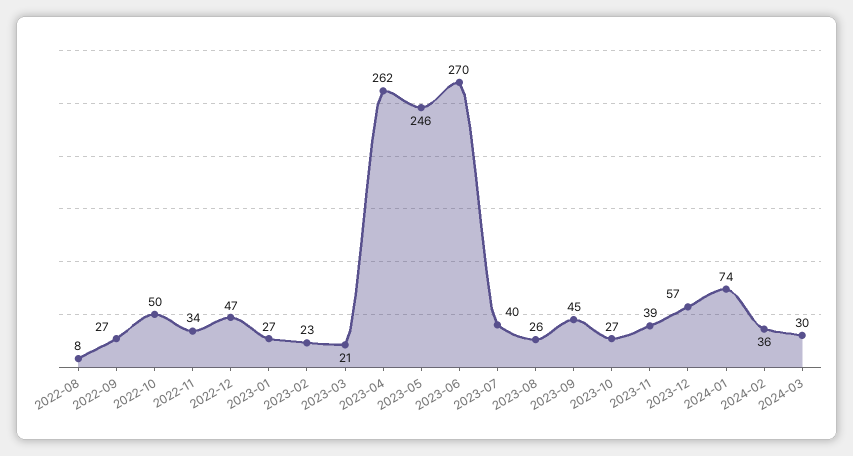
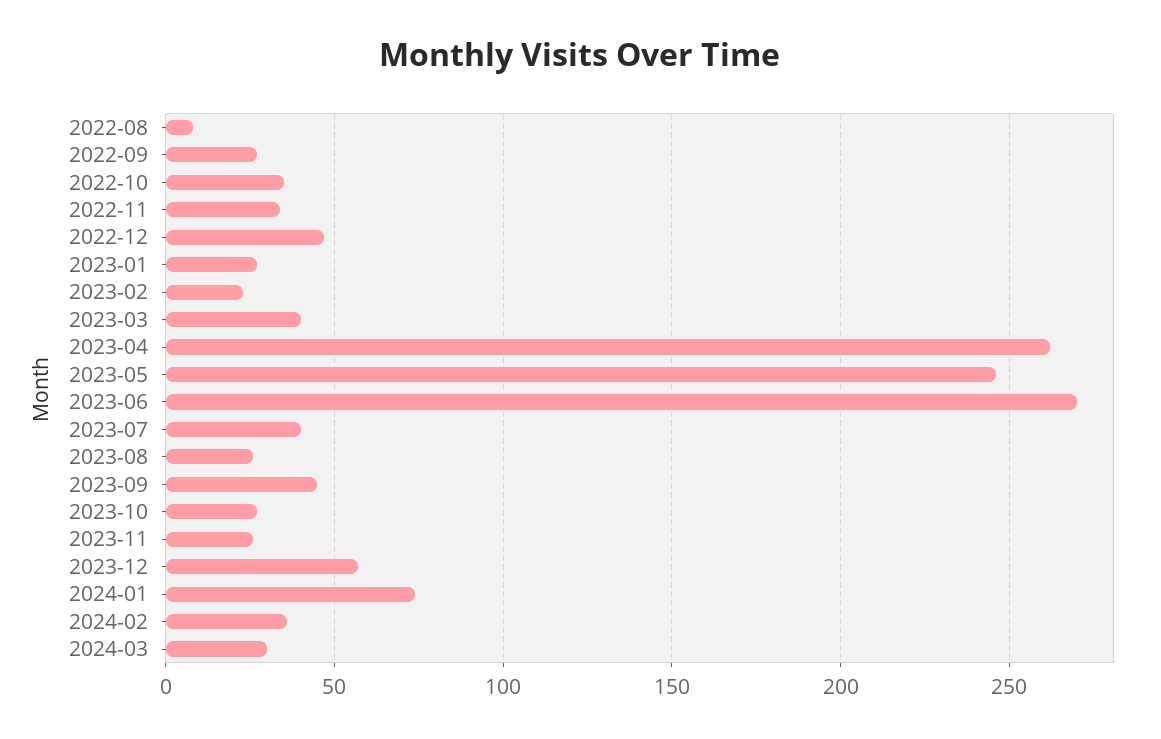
  {
    "2022-08": 8,
    "2022-09": 27,
-   "2022-10": 50,
+   "2022-10": 35,
    "2022-11": 34,
    "2022-12": 47,
    "2023-01": 27,
    "2023-02": 23,
-   "2023-03": 21,
+   "2023-03": 40,
    "2023-04": 262,
    "2023-05": 246,
    "2023-06": 270,
    "2023-07": 40,
    "2023-08": 26,
    "2023-09": 45,
    "2023-10": 27,
-   "2023-11": 39,
+   "2023-11": 25,
    "2023-12": 57,
    "2024-01": 74,
    "2024-02": 36,
    "2024-03": 30
  }

